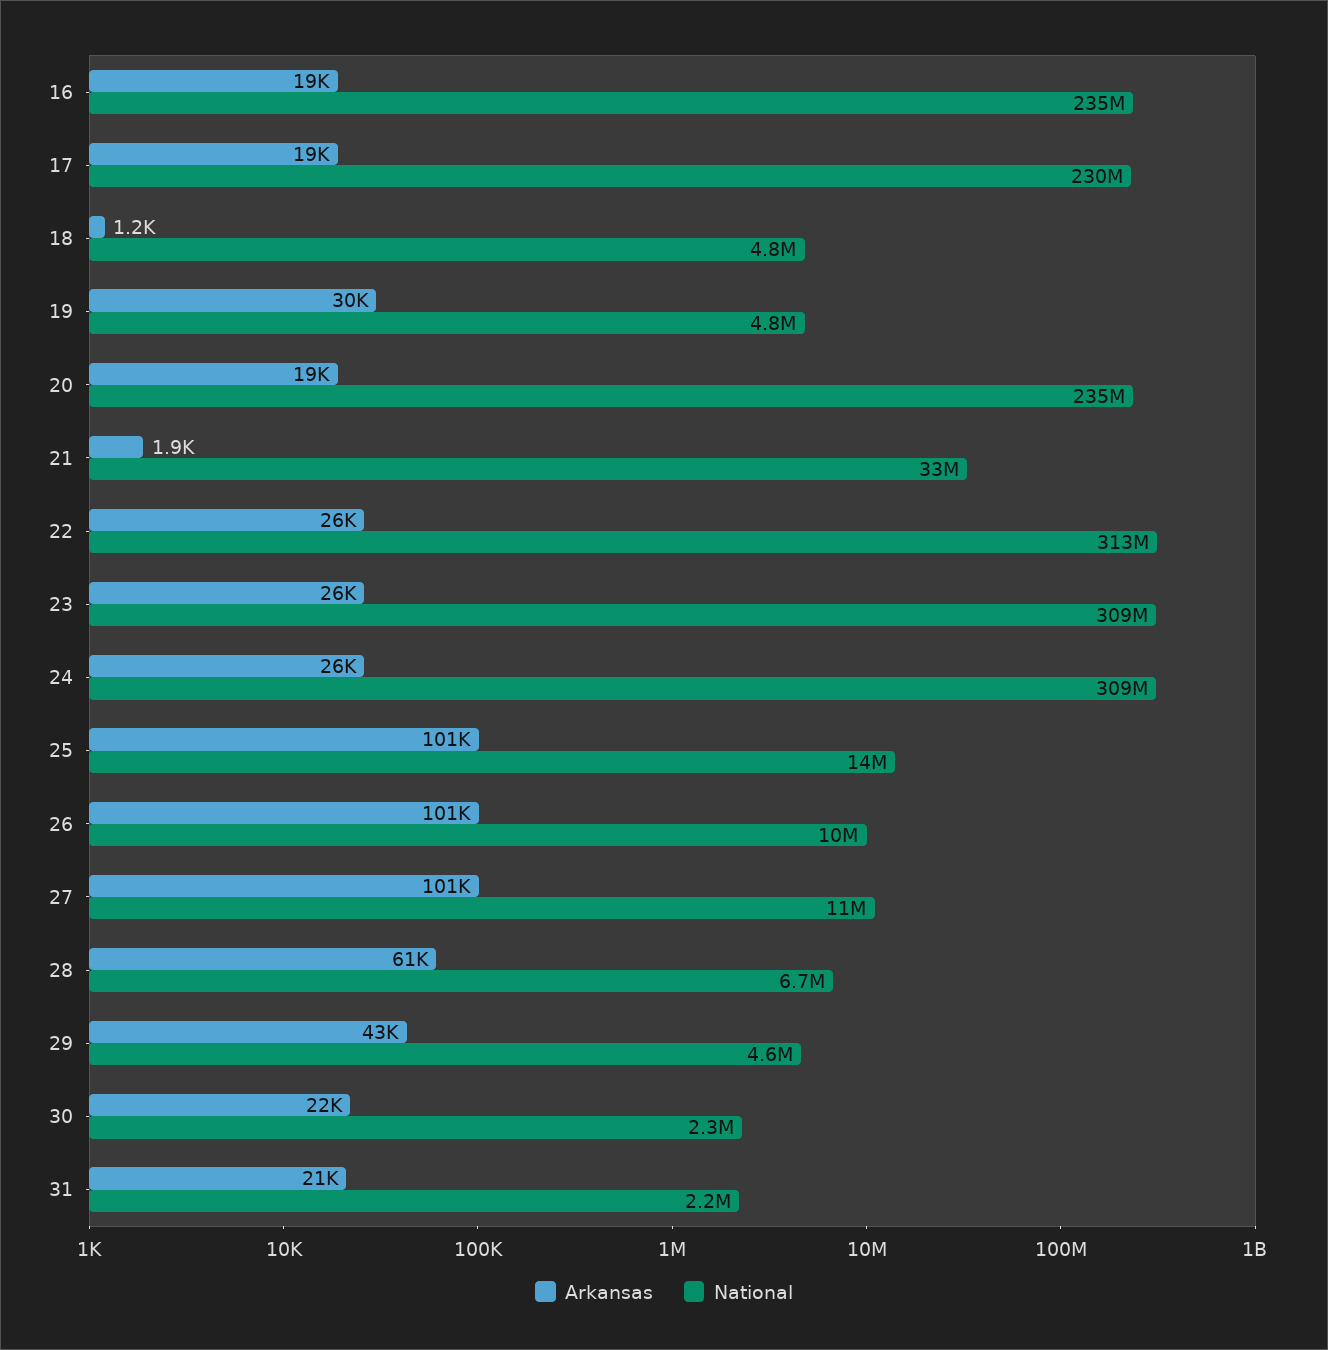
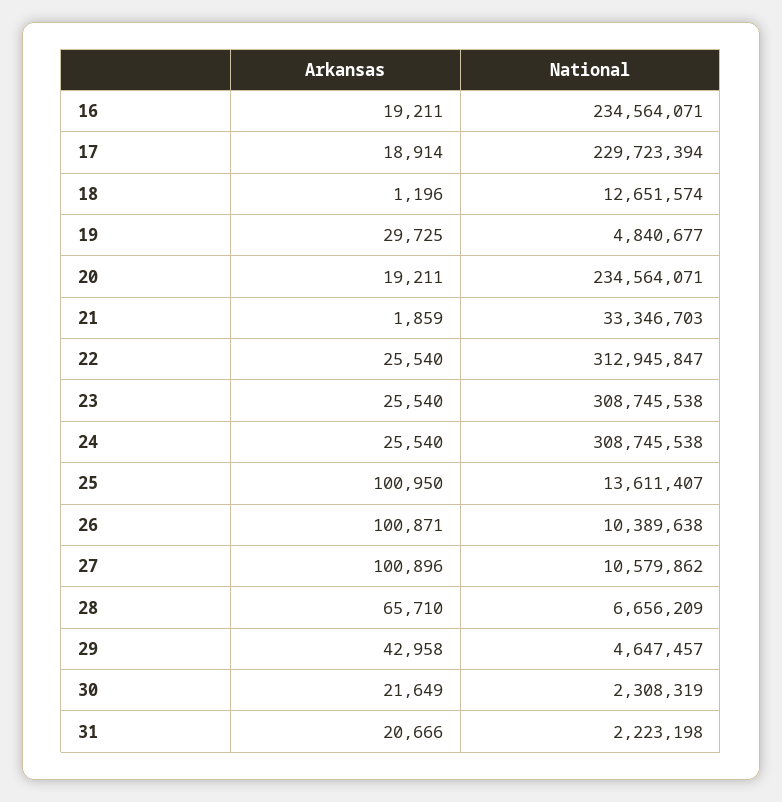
  {
    "Arkansas": {
      "16": 19211,
      "17": 18914,
      "18": 1196,
      "19": 29725,
      "20": 19211,
      "21": 1859,
      "22": 25540,
      "23": 25540,
      "24": 25540,
      "25": 100950,
      "26": 100871,
      "27": 100896,
-     "28": 61000,
+     "28": 65710,
      "29": 42958,
      "30": 21649,
      "31": 20666
    },
    "National": {
      "16": 234564071,
      "17": 229723394,
-     "18": 4800000,
+     "18": 12651574,
      "19": 4840677,
      "20": 234564071,
      "21": 33346703,
      "22": 312945847,
      "23": 308745538,
      "24": 308745538,
      "25": 13611407,
      "26": 10389638,
      "27": 10579862,
      "28": 6656209,
      "29": 4647457,
      "30": 2308319,
      "31": 2223198
    }
  }

